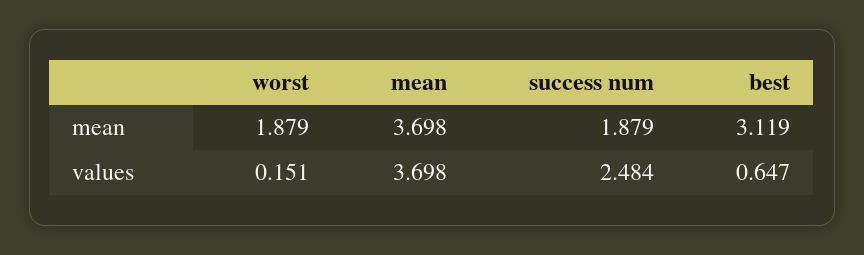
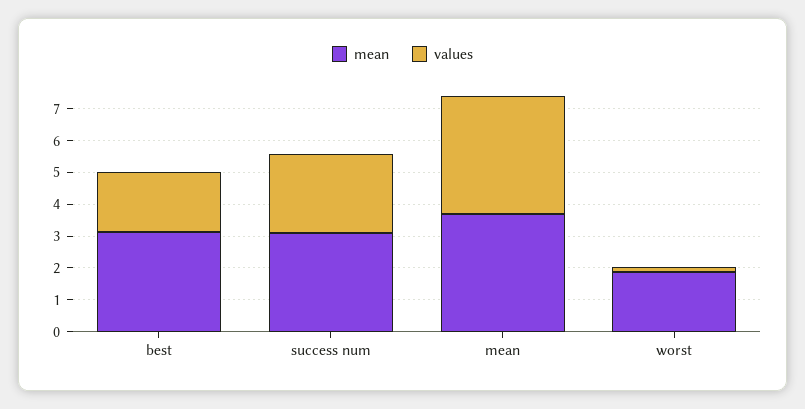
  {
    "mean": {
      "worst": 1.879,
      "mean": 3.698,
-     "success num": 1.879,
+     "success num": 3,
      "best": 3.119
    },
    "values": {
      "worst": 0.151,
      "mean": 3.698,
      "success num": 2.484,
-     "best": 0.647
+     "best": 2
    }
  }

